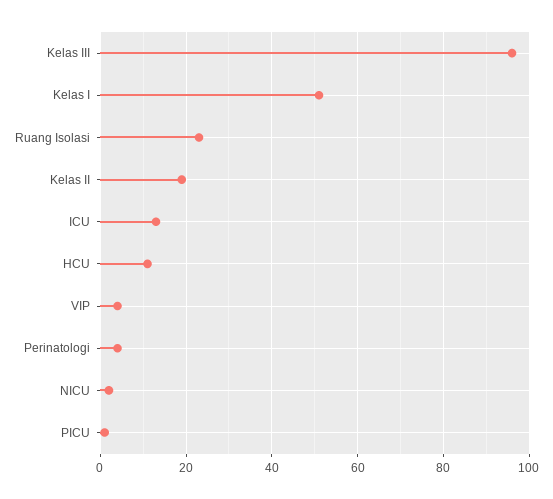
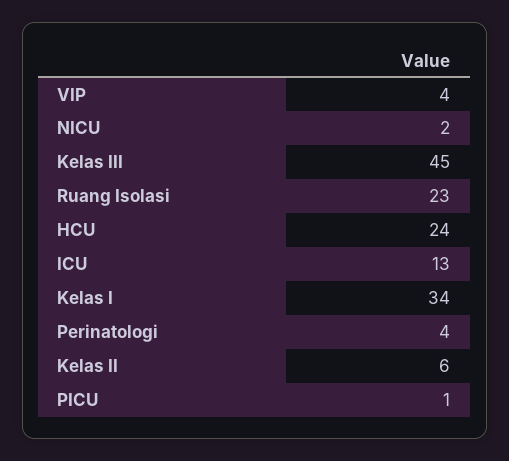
  {
-   "Kelas III": 95,
+   "Kelas III": 45,
-   "Kelas I": 50,
+   "Kelas I": 34,
    "Ruang Isolasi": 23,
-   "Kelas II": 20,
+   "Kelas II": 6,
    "ICU": 13,
-   "HCU": 10,
+   "HCU": 24,
    "VIP": 4,
    "Perinatologi": 4,
    "NICU": 2,
    "PICU": 1
  }

